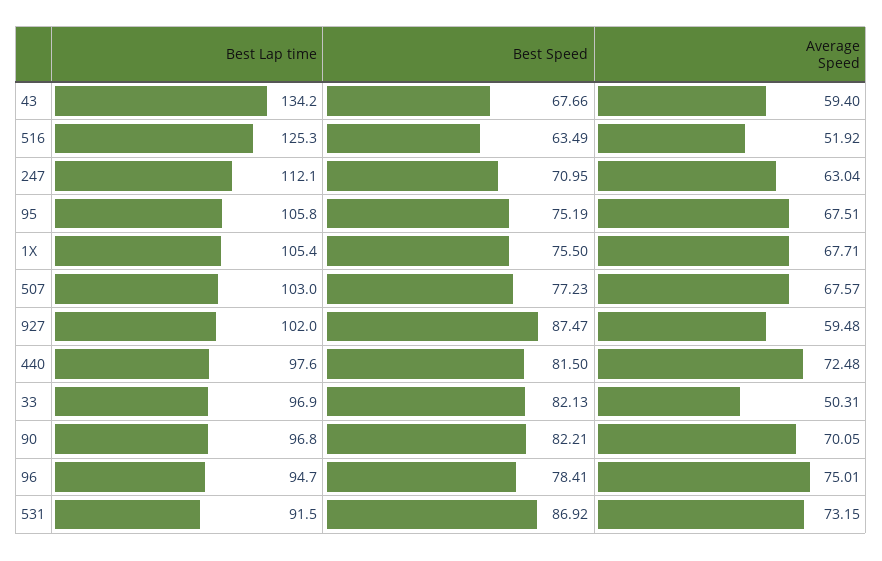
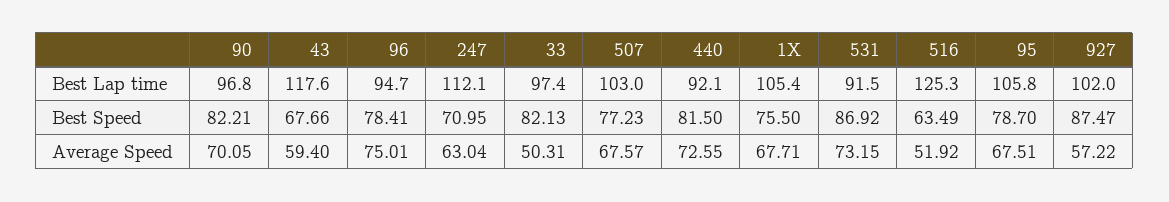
  {
    "Best Lap time": {
-     "43": 134.2,
+     "43": 117.6,
      "516": 125.3,
      "247": 112.1,
      "95": 105.8,
      "1X": 105.4,
      "507": 103,
      "927": 102,
-     "440": 97.6,
+     "440": 92.1,
-     "33": 96.9,
+     "33": 97.4,
      "90": 96.8,
      "96": 94.7,
      "531": 91.5
    },
    "Best Speed": {
      "43": 67.66,
      "516": 63.49,
      "247": 70.95,
-     "95": 75.19,
+     "95": 78.7,
      "1X": 75.5,
      "507": 77.23,
      "927": 87.47,
      "440": 81.5,
      "33": 82.13,
      "90": 82.21,
      "96": 78.41,
      "531": 86.92
    },
    "Average Speed": {
      "43": 59.4,
      "516": 51.92,
      "247": 63.04,
      "95": 67.51,
      "1X": 67.71,
      "507": 67.57,
-     "927": 59.48,
+     "927": 57.22,
-     "440": 72.48,
+     "440": 72.55,
      "33": 50.31,
      "90": 70.05,
      "96": 75.01,
      "531": 73.15
    }
  }

